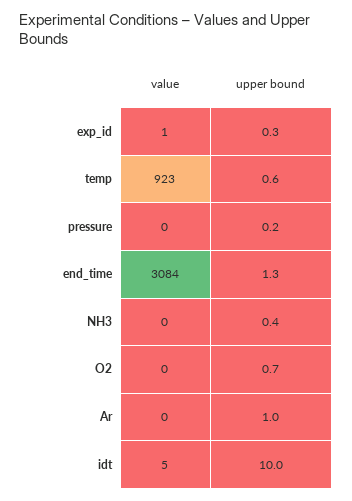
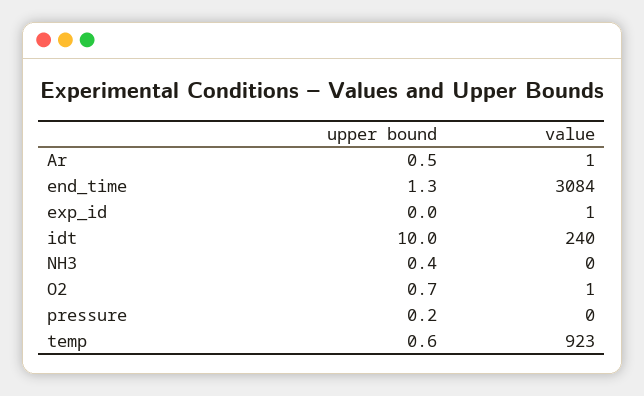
  {
    "value": {
      "exp_id": 1,
      "temp": 923,
      "pressure": 0,
      "end_time": 3084,
      "NH3": 0,
-     "O2": 0,
+     "O2": 1,
-     "Ar": 0,
+     "Ar": 1,
-     "idt": 5
+     "idt": 240
    },
    "upper bound": {
-     "exp_id": 0.3,
+     "exp_id": 0,
      "temp": 0.6,
      "pressure": 0.2,
      "end_time": 1.3,
      "NH3": 0.4,
      "O2": 0.7,
-     "Ar": 1,
+     "Ar": 0.5,
      "idt": 10
    }
  }

